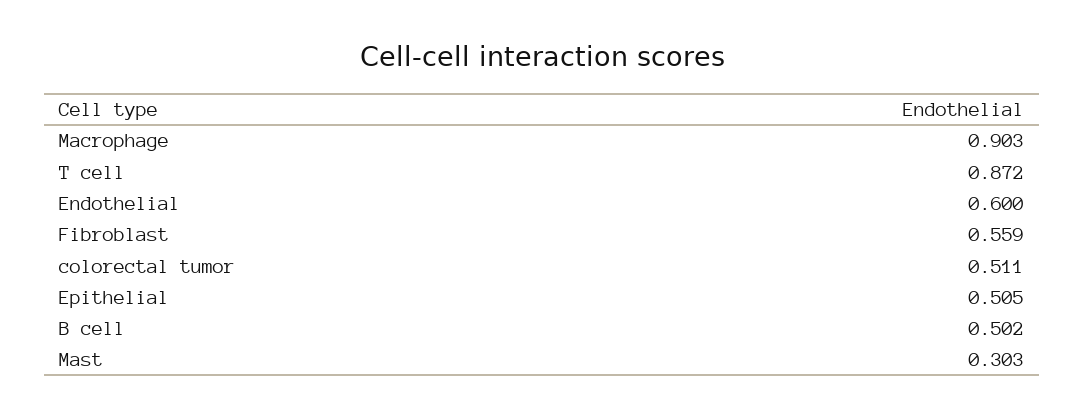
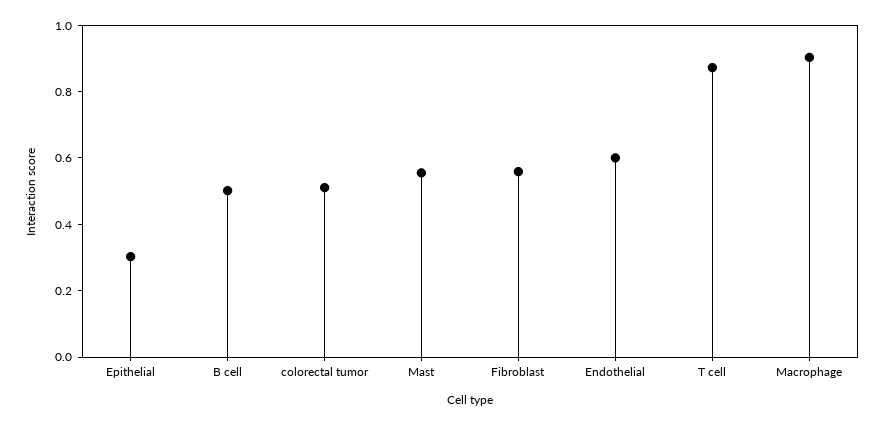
  {
    "Macrophage": 0.903,
    "T cell": 0.872,
    "Endothelial": 0.6,
    "Fibroblast": 0.559,
    "colorectal tumor": 0.511,
-   "Epithelial": 0.505,
+   "Epithelial": 0.3,
    "B cell": 0.502,
-   "Mast": 0.303
+   "Mast": 0.55
  }

